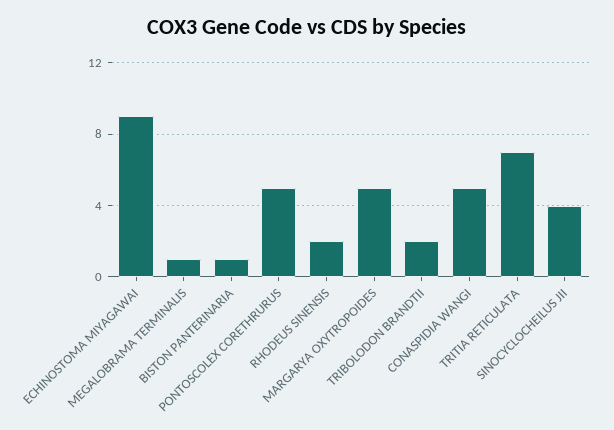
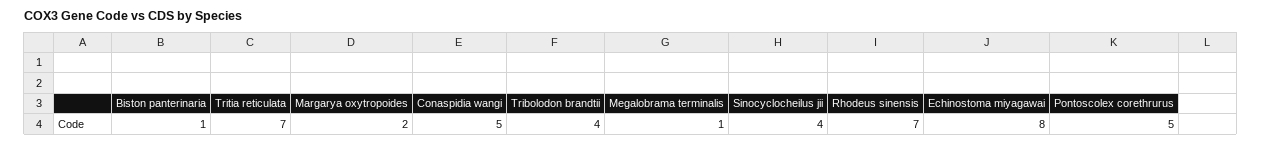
  {
-   "ECHINOSTOMA MIYAGAWAI": 9,
+   "ECHINOSTOMA MIYAGAWAI": 8,
    "MEGALOBRAMA TERMINALIS": 1,
    "BISTON PANTERINARIA": 1,
    "PONTOSCOLEX CORETHRURUS": 5,
-   "RHODEUS SINENSIS": 2,
+   "RHODEUS SINENSIS": 7,
-   "MARGARYA OXYTROPOIDES": 5,
+   "MARGARYA OXYTROPOIDES": 2,
-   "TRIBOLODON BRANDTII": 2,
+   "TRIBOLODON BRANDTII": 4,
    "CONASPIDIA WANGI": 5,
    "TRITIA RETICULATA": 7,
    "SINOCYCLOCHEILUS JII": 4
  }

